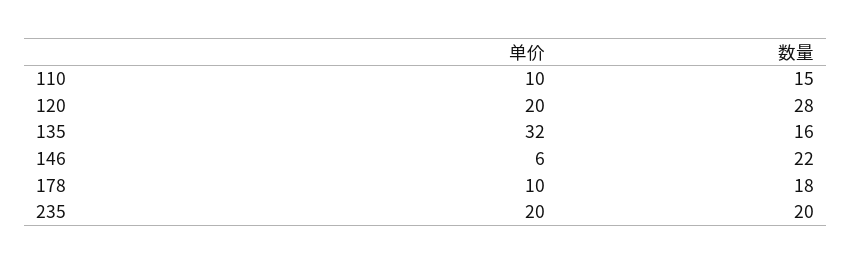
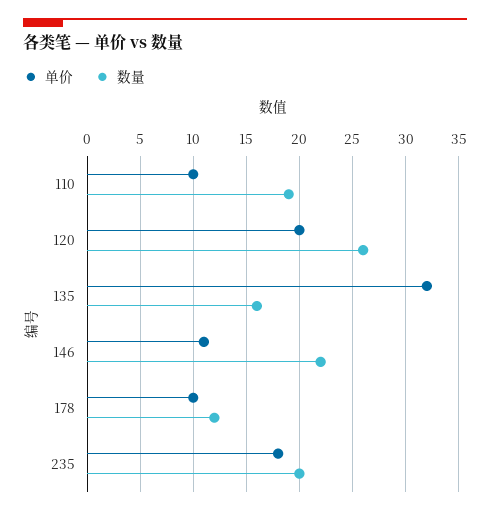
  {
    "单价": {
      "110": 10,
      "120": 20,
      "135": 32,
-     "146": 6,
+     "146": 11,
      "178": 10,
-     "235": 20
+     "235": 18
    },
    "数量": {
-     "110": 15,
+     "110": 19,
-     "120": 28,
+     "120": 26,
      "135": 16,
      "146": 22,
-     "178": 18,
+     "178": 12,
      "235": 20
    }
  }

